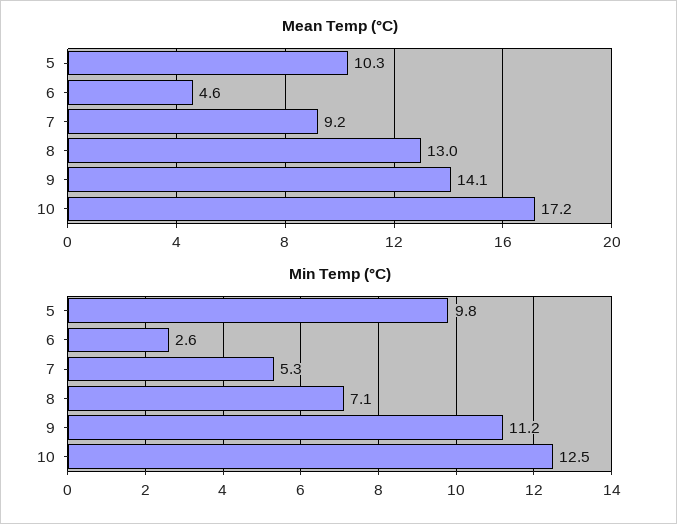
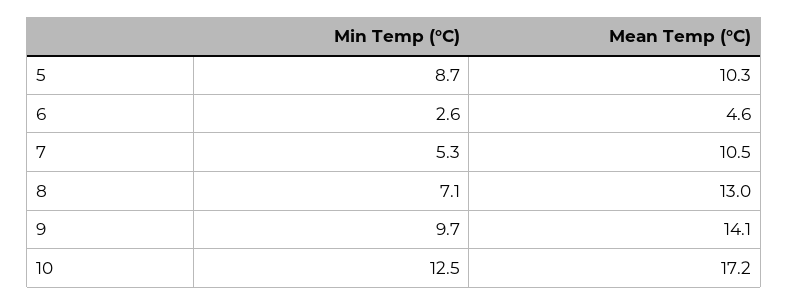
  {
    "Mean Temp (°C)": {
      "5": 10.3,
      "6": 4.6,
-     "7": 9.2,
+     "7": 10.5,
      "8": 13,
      "9": 14.1,
      "10": 17.2
    },
    "Min Temp (°C)": {
-     "5": 9.8,
+     "5": 8.7,
      "6": 2.6,
      "7": 5.3,
      "8": 7.1,
-     "9": 11.2,
+     "9": 9.7,
      "10": 12.5
    }
  }

